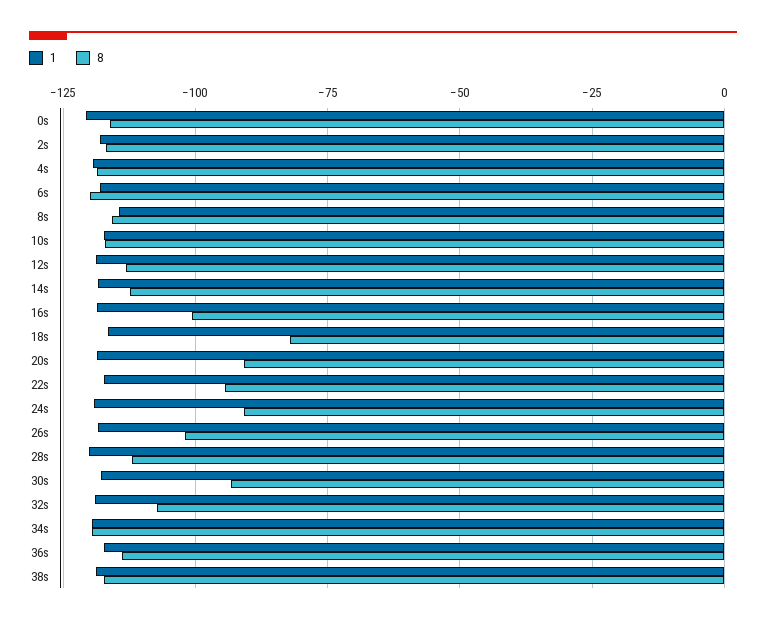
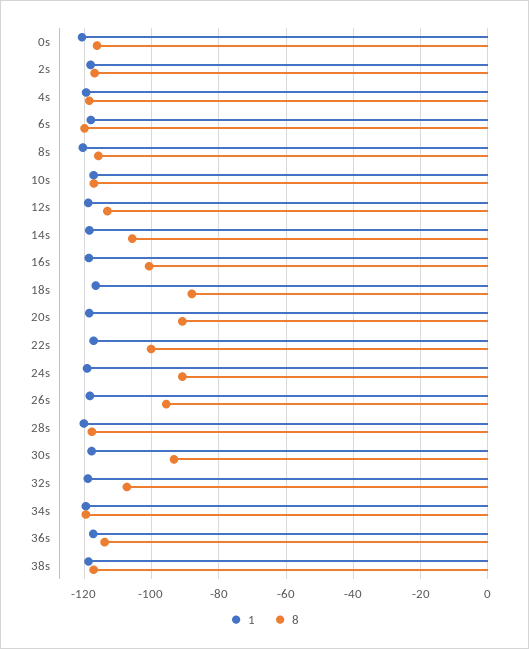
  {
    "1": {
      "0s": -120,
      "2s": -118,
      "4s": -120,
      "6s": -118,
-     "8s": -115,
+     "8s": -120,
      "10s": -118,
      "12s": -118,
      "14s": -118,
      "16s": -118,
      "18s": -116,
      "20s": -118,
      "22s": -118,
      "24s": -120,
      "26s": -118,
      "28s": -120,
      "30s": -118,
      "32s": -118,
      "34s": -120,
      "36s": -118,
      "38s": -118
    },
    "8": {
      "0s": -116,
      "2s": -116,
      "4s": -118,
      "6s": -120,
      "8s": -116,
      "10s": -118,
      "12s": -114,
-     "14s": -112.5,
+     "14s": -106,
      "16s": -100,
-     "18s": -82.5,
+     "18s": -88,
      "20s": -90,
-     "22s": -95,
+     "22s": -100,
      "24s": -90,
-     "26s": -102.5,
+     "26s": -96,
-     "28s": -112.5,
+     "28s": -118,
      "30s": -94,
      "32s": -108,
      "34s": -120,
      "36s": -114,
      "38s": -118
    }
  }

